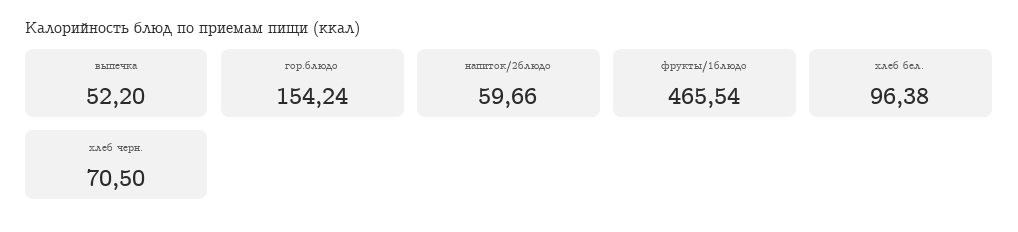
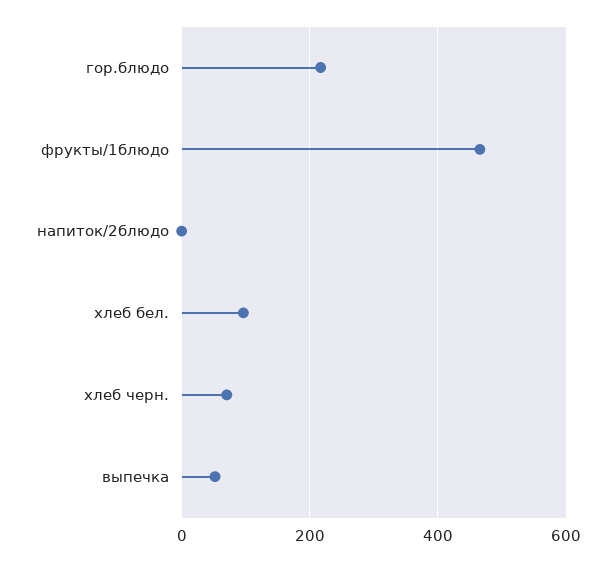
  {
    "выпечка": 52.2,
-   "гор.блюдо": 154.24,
+   "гор.блюдо": 220,
-   "напиток/2блюдо": 59.66,
+   "напиток/2блюдо": 0,
    "фрукты/1блюдо": 465.54,
    "хлеб бел.": 96.38,
    "хлеб черн.": 70.5
  }

